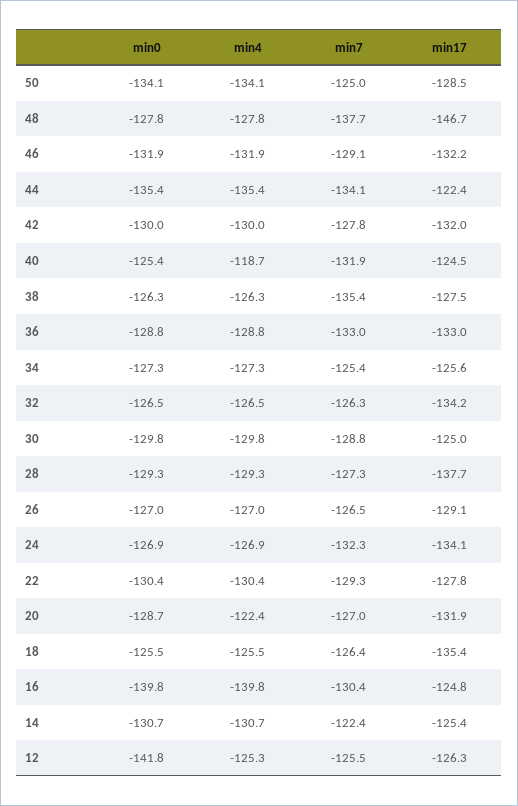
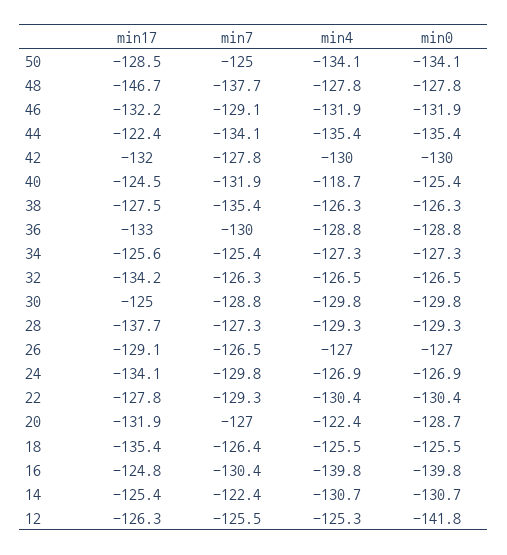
  {
    "min0": {
      "50": -134.1,
      "48": -127.8,
      "46": -131.9,
      "44": -135.4,
      "42": -130,
      "40": -125.4,
      "38": -126.3,
      "36": -128.8,
      "34": -127.3,
      "32": -126.5,
      "30": -129.8,
      "28": -129.3,
      "26": -127,
      "24": -126.9,
      "22": -130.4,
      "20": -128.7,
      "18": -125.5,
      "16": -139.8,
      "14": -130.7,
      "12": -141.8
    },
    "min4": {
      "50": -134.1,
      "48": -127.8,
      "46": -131.9,
      "44": -135.4,
      "42": -130,
      "40": -118.7,
      "38": -126.3,
      "36": -128.8,
      "34": -127.3,
      "32": -126.5,
      "30": -129.8,
      "28": -129.3,
      "26": -127,
      "24": -126.9,
      "22": -130.4,
      "20": -122.4,
      "18": -125.5,
      "16": -139.8,
      "14": -130.7,
      "12": -125.3
    },
    "min7": {
      "50": -125,
      "48": -137.7,
      "46": -129.1,
      "44": -134.1,
      "42": -127.8,
      "40": -131.9,
      "38": -135.4,
-     "36": -133,
+     "36": -130,
      "34": -125.4,
      "32": -126.3,
      "30": -128.8,
      "28": -127.3,
      "26": -126.5,
-     "24": -132.3,
+     "24": -129.8,
      "22": -129.3,
      "20": -127,
      "18": -126.4,
      "16": -130.4,
      "14": -122.4,
      "12": -125.5
    },
    "min17": {
      "50": -128.5,
      "48": -146.7,
      "46": -132.2,
      "44": -122.4,
      "42": -132,
      "40": -124.5,
      "38": -127.5,
      "36": -133,
      "34": -125.6,
      "32": -134.2,
      "30": -125,
      "28": -137.7,
      "26": -129.1,
      "24": -134.1,
      "22": -127.8,
      "20": -131.9,
      "18": -135.4,
      "16": -124.8,
      "14": -125.4,
      "12": -126.3
    }
  }

